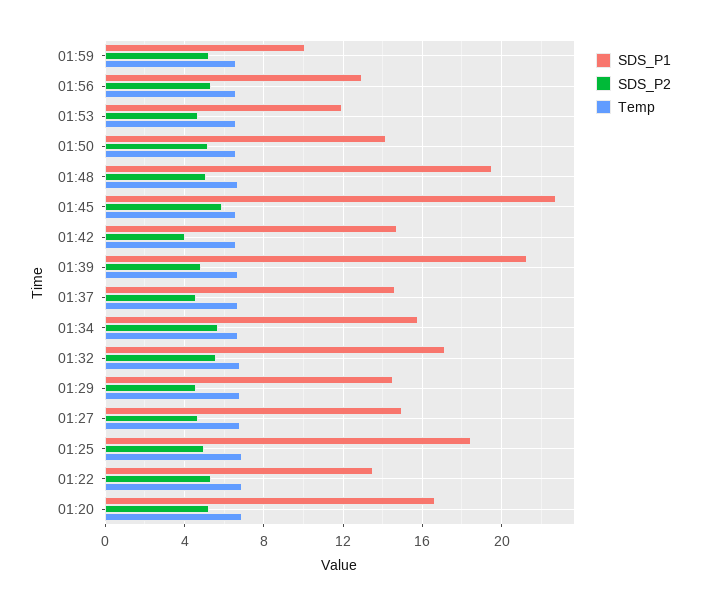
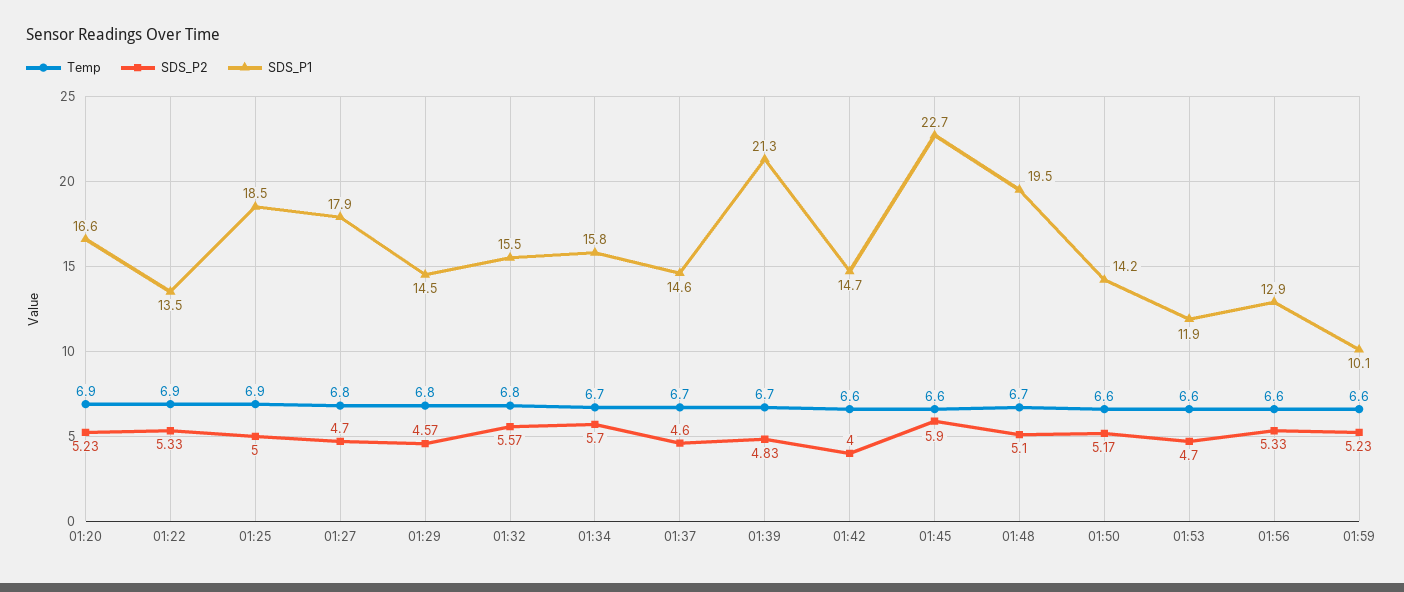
  {
    "SDS_P1": {
      "01:59": 10.1,
      "01:56": 12.9,
      "01:53": 11.9,
      "01:50": 14.2,
      "01:48": 19.5,
      "01:45": 22.7,
      "01:42": 14.7,
      "01:39": 21.3,
      "01:37": 14.6,
      "01:34": 15.8,
-     "01:32": 17,
+     "01:32": 15.5,
      "01:29": 14.5,
-     "01:27": 15,
+     "01:27": 17.9,
      "01:25": 18.5,
      "01:22": 13.5,
      "01:20": 16.6
    },
    "SDS_P2": {
      "01:59": 5.23,
      "01:56": 5.33,
      "01:53": 4.7,
      "01:50": 5.17,
      "01:48": 5.1,
      "01:45": 5.9,
      "01:42": 4,
      "01:39": 4.83,
      "01:37": 4.6,
      "01:34": 5.7,
      "01:32": 5.57,
      "01:29": 4.57,
      "01:27": 4.7,
      "01:25": 5,
      "01:22": 5.33,
      "01:20": 5.23
    },
    "Temp": {
      "01:59": 6.6,
      "01:56": 6.6,
      "01:53": 6.6,
      "01:50": 6.6,
      "01:48": 6.7,
      "01:45": 6.6,
      "01:42": 6.6,
      "01:39": 6.7,
      "01:37": 6.7,
      "01:34": 6.7,
      "01:32": 6.8,
      "01:29": 6.8,
      "01:27": 6.8,
      "01:25": 6.9,
      "01:22": 6.9,
      "01:20": 6.9
    }
  }

